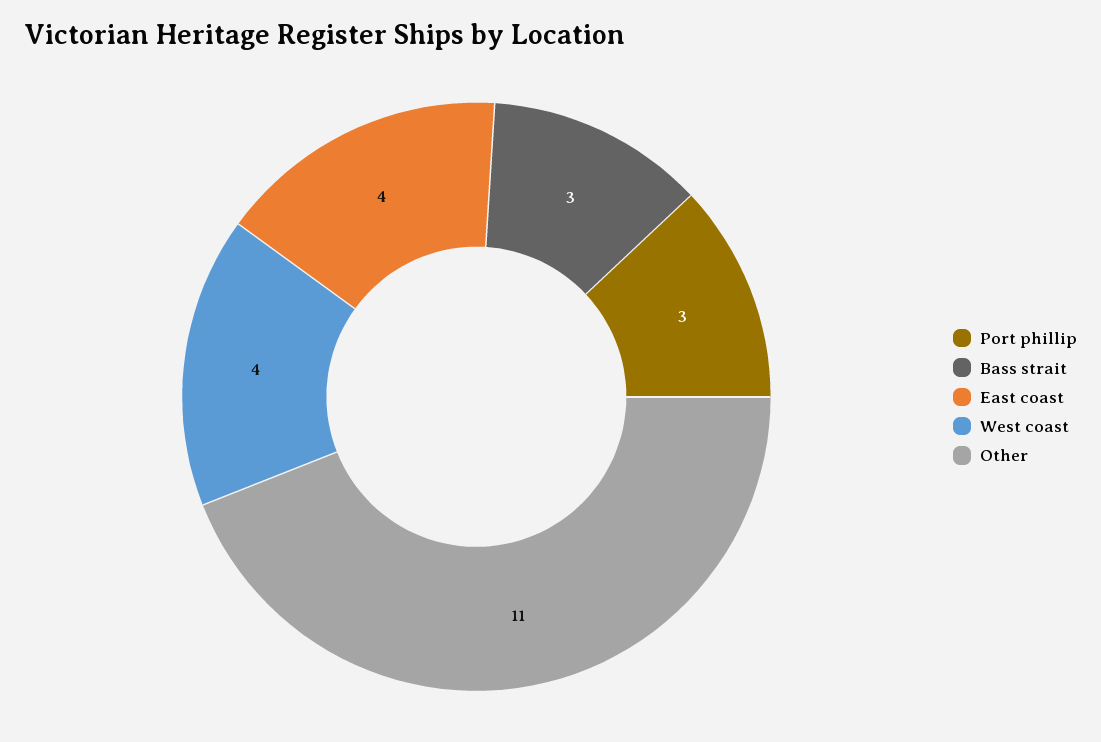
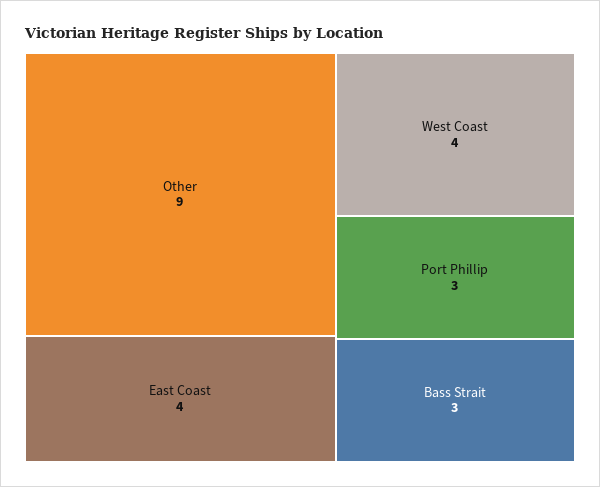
  {
    "Port phillip": 3,
    "Bass strait": 3,
    "East coast": 4,
    "West coast": 4,
-   "Other": 11
+   "Other": 9
  }

